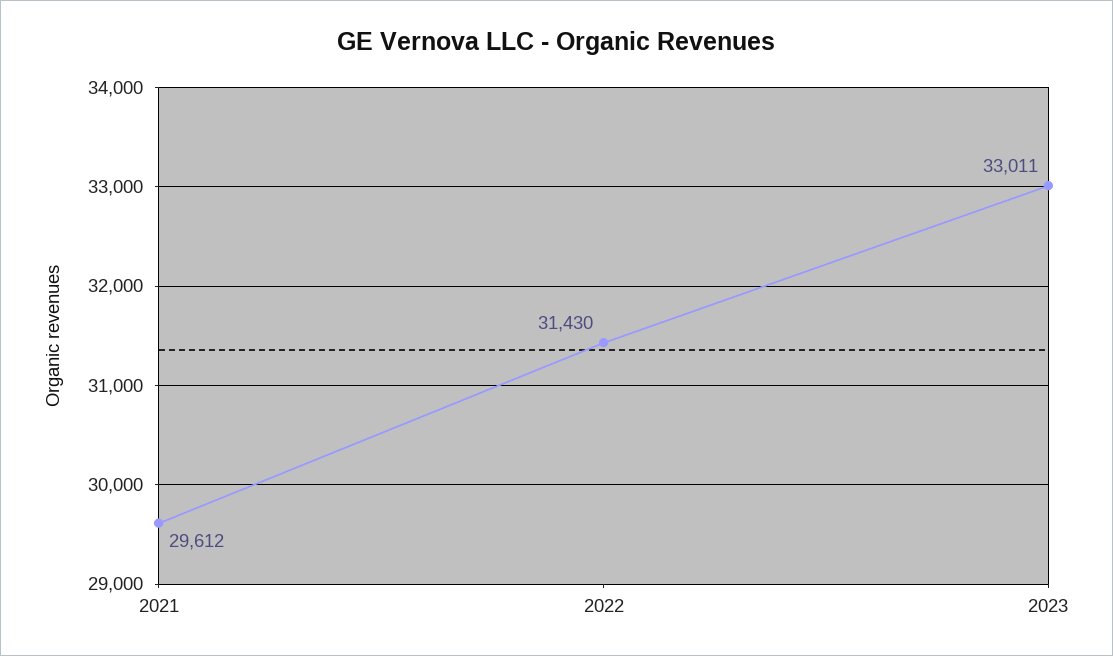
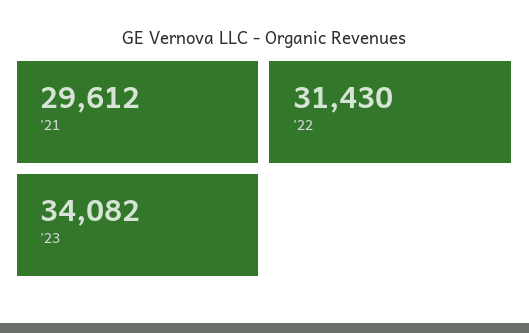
  {
    "2021": 29612,
    "2022": 31430,
-   "2023": 33011
+   "2023": 34082
  }

